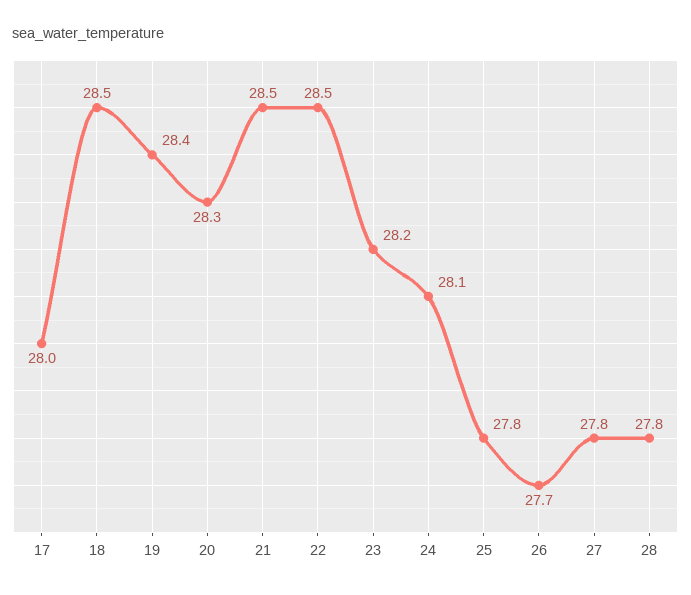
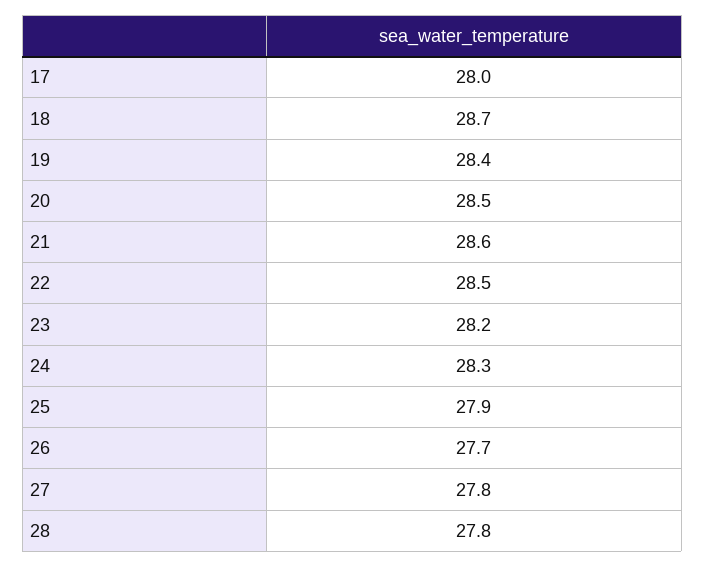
  {
    "17": 28,
-   "18": 28.5,
+   "18": 28.7,
    "19": 28.4,
-   "20": 28.3,
+   "20": 28.5,
-   "21": 28.5,
+   "21": 28.6,
    "22": 28.5,
    "23": 28.2,
-   "24": 28.1,
+   "24": 28.3,
-   "25": 27.8,
+   "25": 27.9,
    "26": 27.7,
    "27": 27.8,
    "28": 27.8
  }

